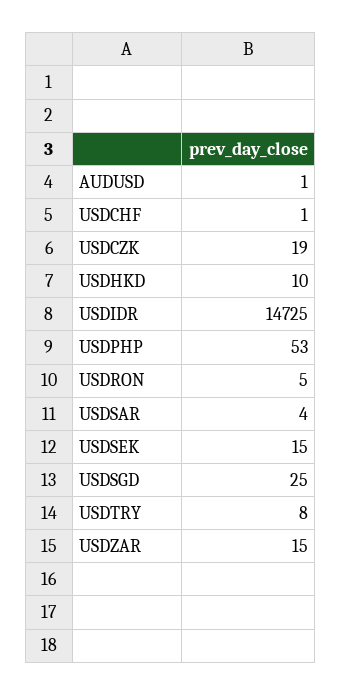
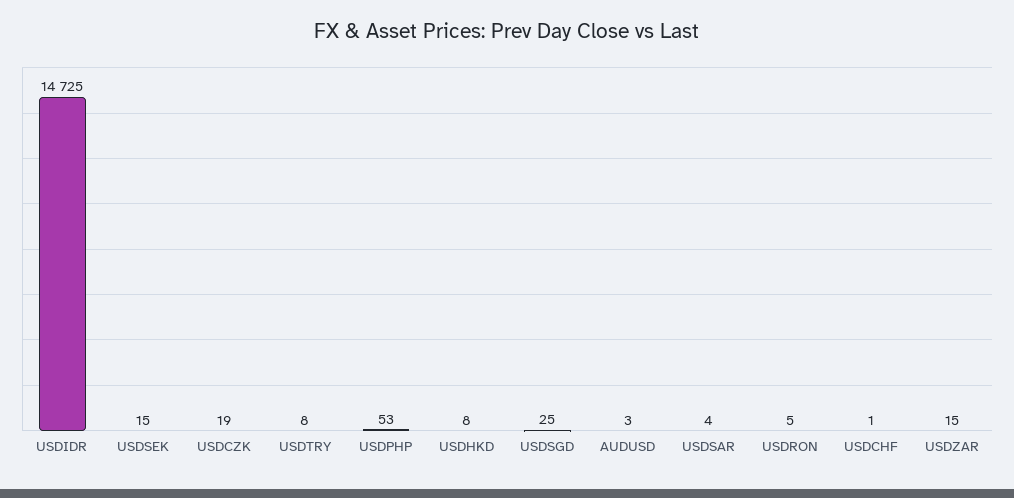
  {
-   "AUDUSD": 1,
+   "AUDUSD": 3,
    "USDCHF": 1,
    "USDCZK": 19,
-   "USDHKD": 10,
+   "USDHKD": 8,
    "USDIDR": 14725,
    "USDPHP": 53,
    "USDRON": 5,
    "USDSAR": 4,
    "USDSEK": 15,
    "USDSGD": 25,
    "USDTRY": 8,
    "USDZAR": 15
  }

